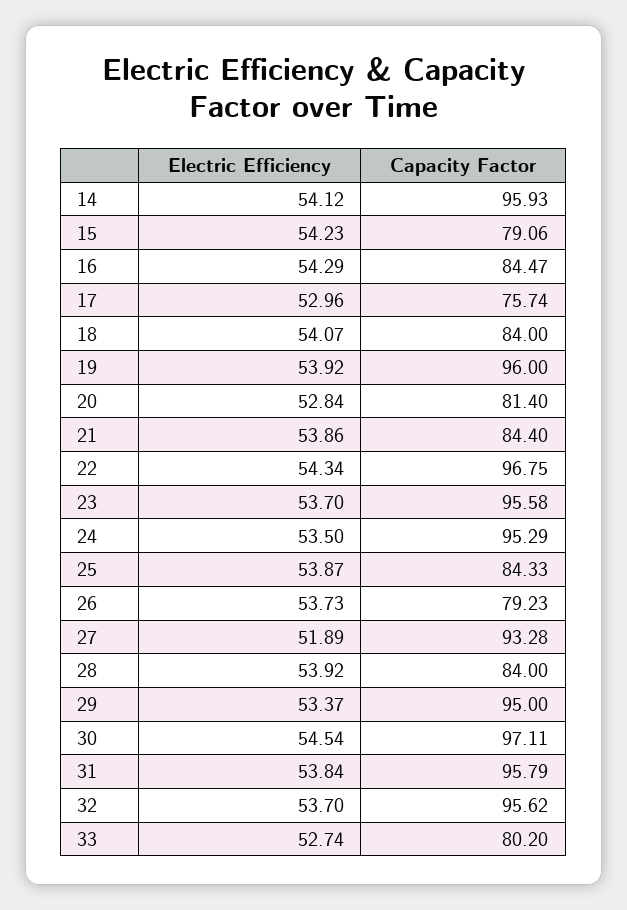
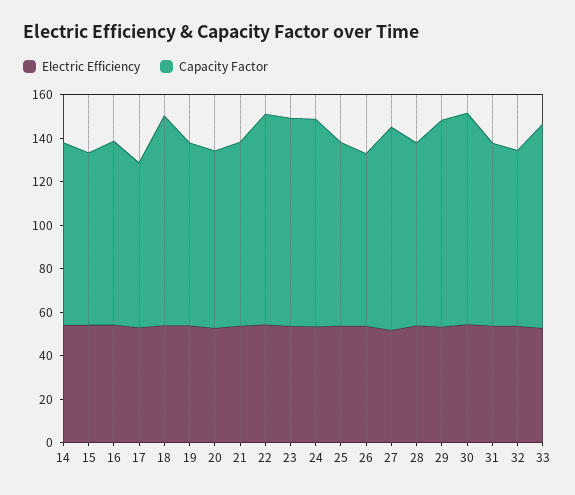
  {
    "Electric Efficiency": {
      "14": 54.12,
      "15": 54.23,
      "16": 54.29,
      "17": 52.96,
      "18": 54.07,
      "19": 53.92,
      "20": 52.84,
      "21": 53.86,
      "22": 54.34,
      "23": 53.7,
      "24": 53.5,
      "25": 53.87,
      "26": 53.73,
      "27": 51.89,
      "28": 53.92,
      "29": 53.37,
      "30": 54.54,
      "31": 53.84,
      "32": 53.7,
      "33": 52.74
    },
    "Capacity Factor": {
-     "14": 95.93,
+     "14": 85,
      "15": 79.06,
      "16": 84.47,
      "17": 75.74,
-     "18": 84,
+     "18": 95,
-     "19": 96,
+     "19": 85,
      "20": 81.4,
      "21": 84.4,
      "22": 96.75,
      "23": 95.58,
      "24": 95.29,
      "25": 84.33,
      "26": 79.23,
      "27": 93.28,
      "28": 84,
      "29": 95,
      "30": 97.11,
-     "31": 95.79,
+     "31": 85,
-     "32": 95.62,
+     "32": 80,
-     "33": 80.2
+     "33": 95
    }
  }

